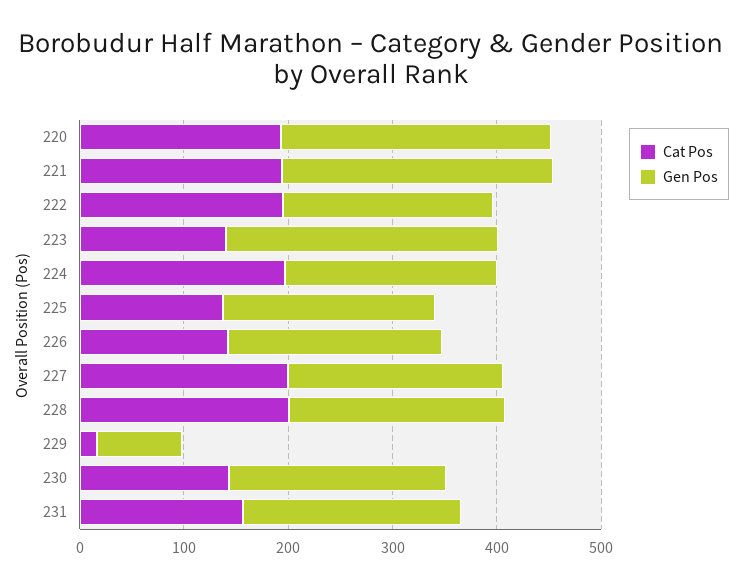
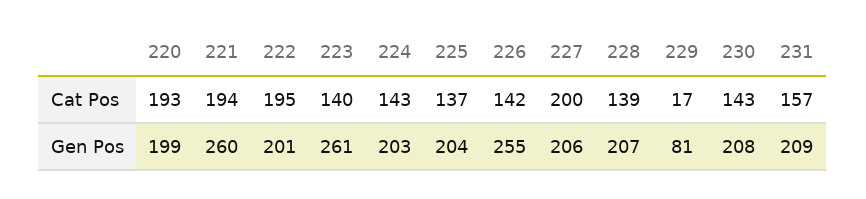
  {
    "Cat Pos": {
      "220": 193,
      "221": 194,
      "222": 195,
      "223": 140,
-     "224": 200,
+     "224": 143,
      "225": 137,
      "226": 142,
      "227": 200,
-     "228": 200,
+     "228": 139,
      "229": 17,
      "230": 143,
      "231": 157
    },
    "Gen Pos": {
-     "220": 260,
+     "220": 199,
      "221": 260,
      "222": 201,
      "223": 261,
      "224": 203,
      "225": 204,
-     "226": 200,
+     "226": 255,
      "227": 206,
      "228": 207,
      "229": 81,
      "230": 208,
      "231": 209
    }
  }

